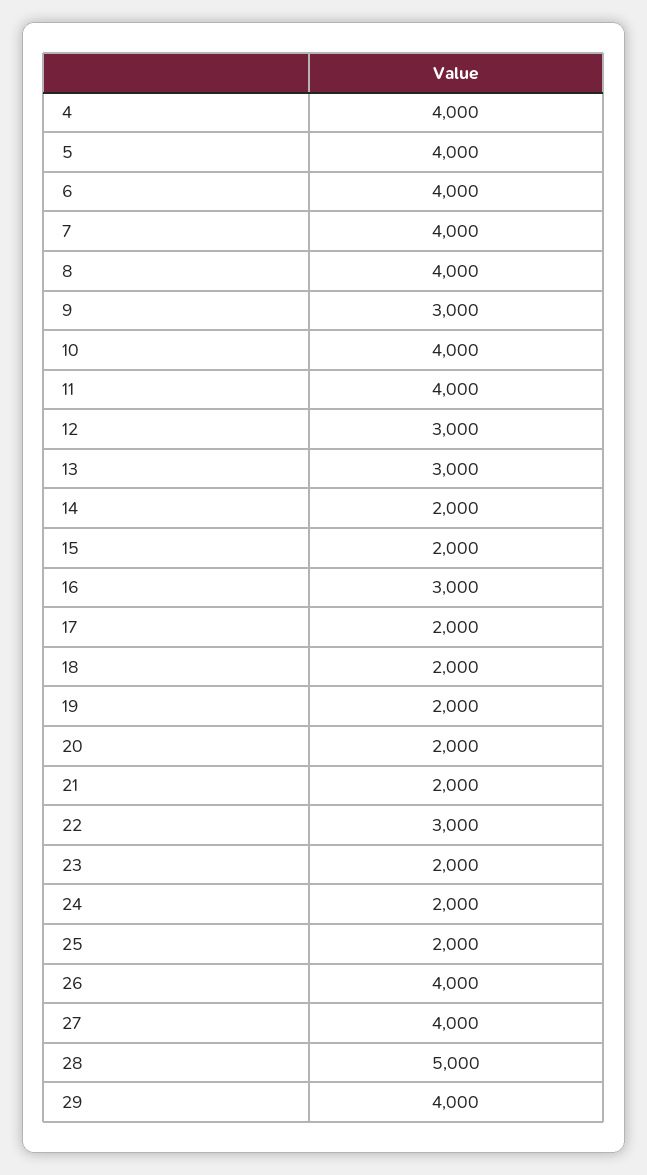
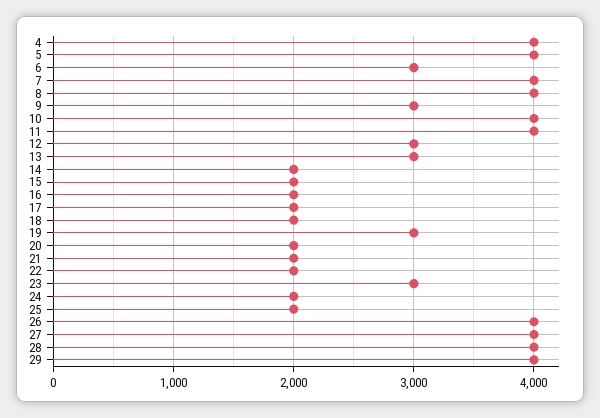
  {
    "4": 4000,
    "5": 4000,
-   "6": 4000,
+   "6": 3000,
    "7": 4000,
    "8": 4000,
    "9": 3000,
    "10": 4000,
    "11": 4000,
    "12": 3000,
    "13": 3000,
    "14": 2000,
    "15": 2000,
-   "16": 3000,
+   "16": 2000,
    "17": 2000,
    "18": 2000,
-   "19": 2000,
+   "19": 3000,
    "20": 2000,
    "21": 2000,
-   "22": 3000,
+   "22": 2000,
-   "23": 2000,
+   "23": 3000,
    "24": 2000,
    "25": 2000,
    "26": 4000,
    "27": 4000,
-   "28": 5000,
+   "28": 4000,
    "29": 4000
  }

